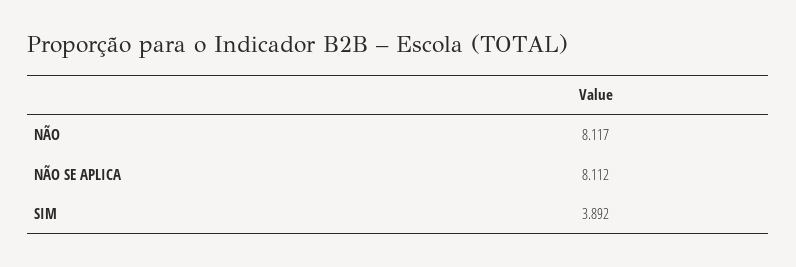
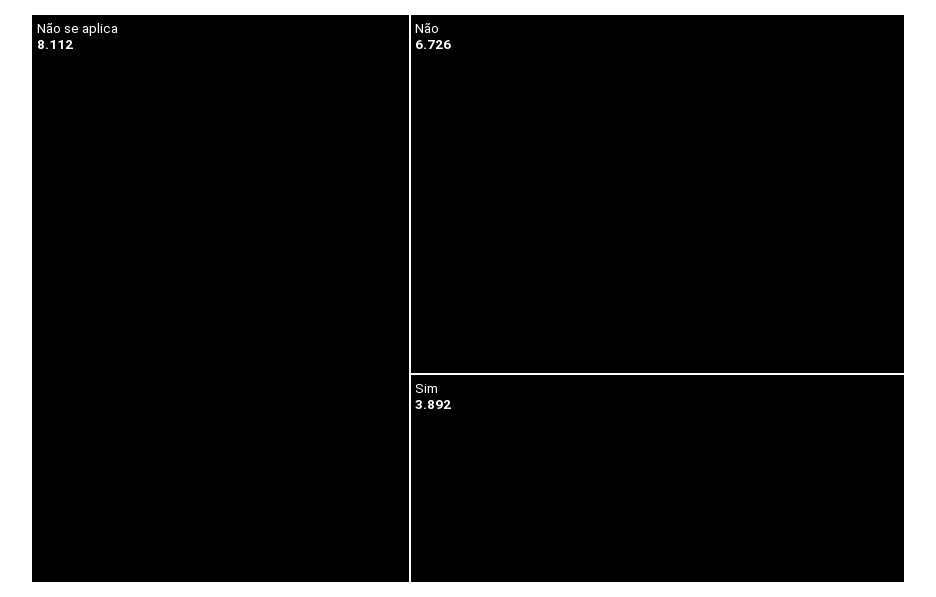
  {
-   "NÃO": 8.117,
+   "NÃO": 6.726,
    "NÃO SE APLICA": 8.112,
    "SIM": 3.892
  }

